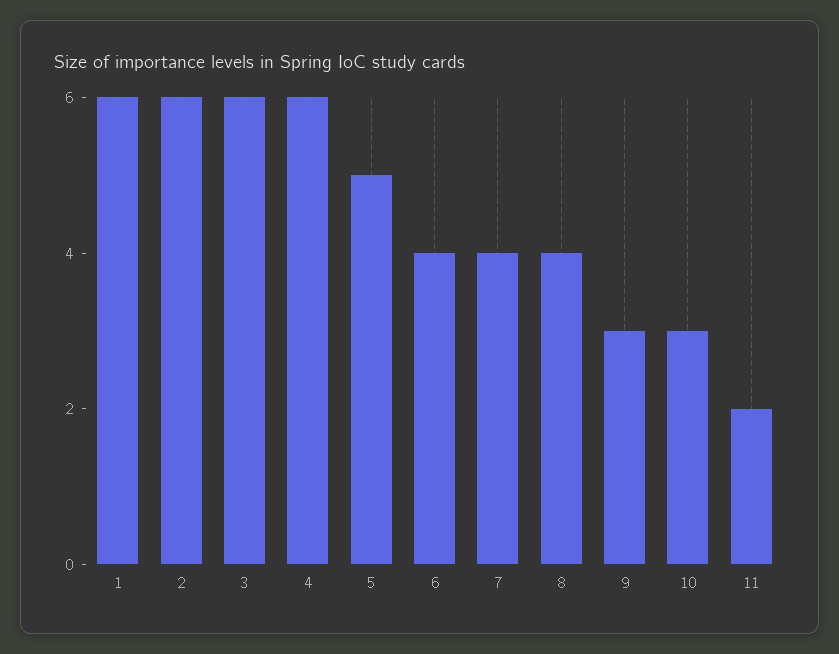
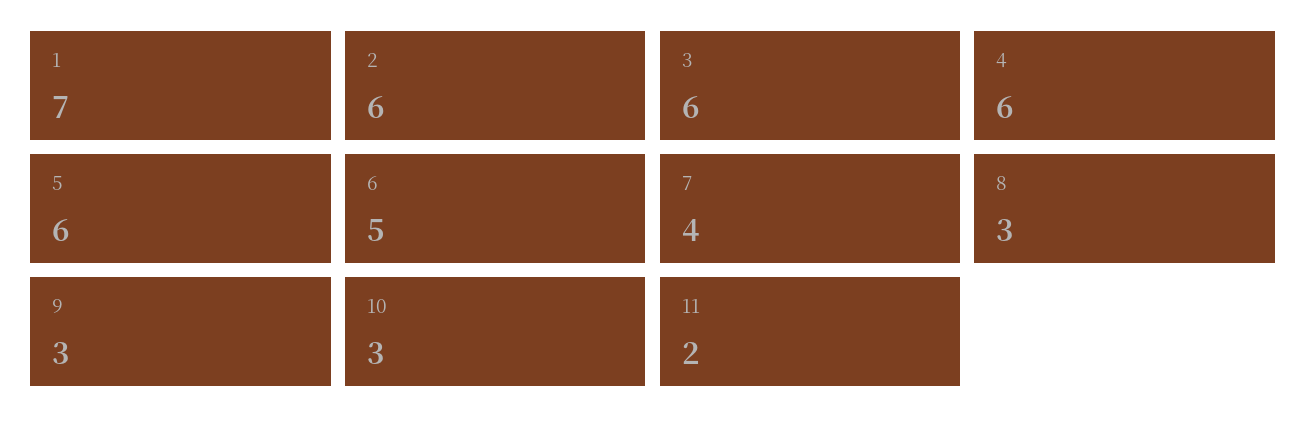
  {
-   "1": 6,
+   "1": 7,
    "2": 6,
    "3": 6,
    "4": 6,
-   "5": 5,
+   "5": 6,
-   "6": 4,
+   "6": 5,
    "7": 4,
-   "8": 4,
+   "8": 3,
    "9": 3,
    "10": 3,
    "11": 2
  }

